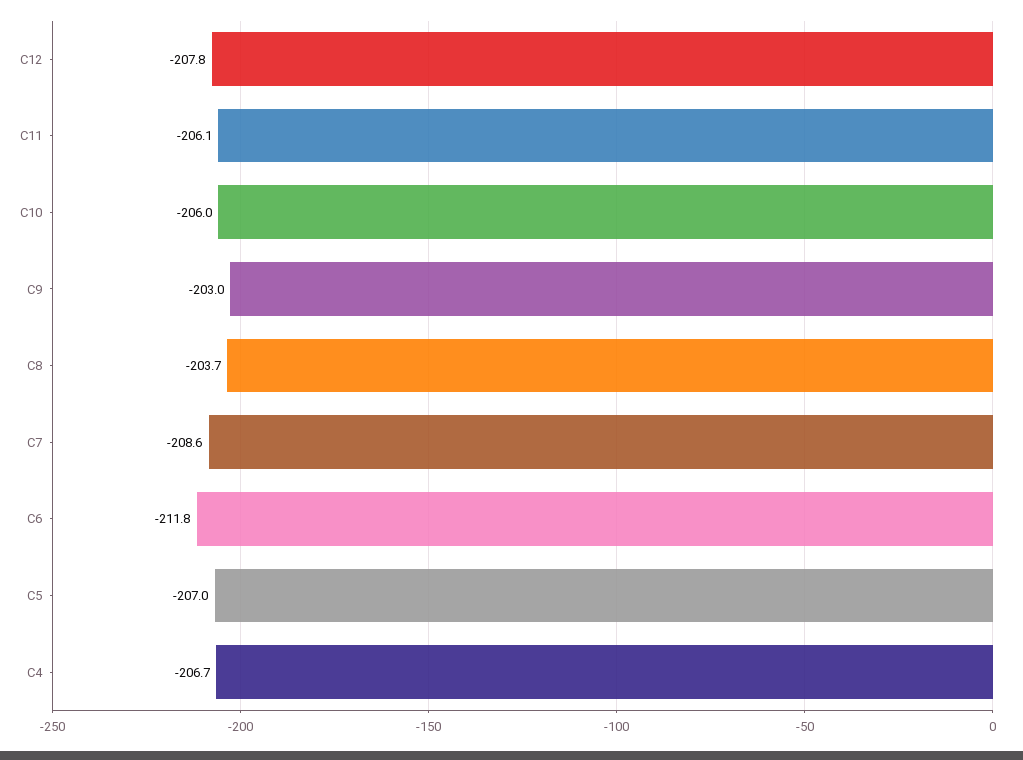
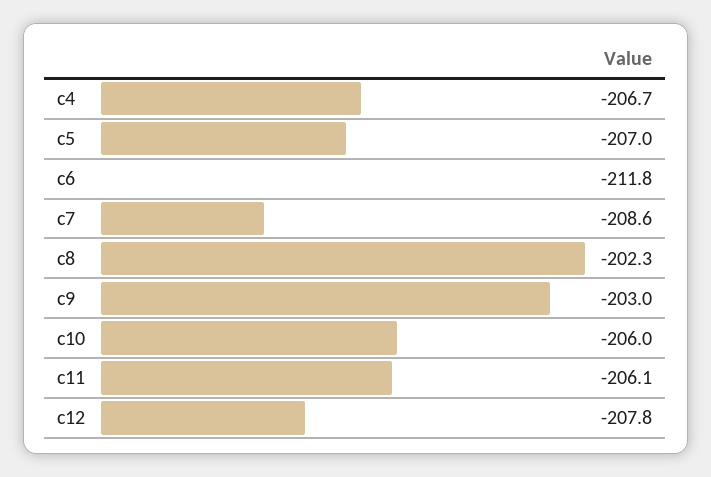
  {
    "C12": -207.8,
    "C11": -206.1,
    "C10": -206,
    "C9": -203,
-   "C8": -203.7,
+   "C8": -202.3,
    "C7": -208.6,
    "C6": -211.8,
    "C5": -207,
    "C4": -206.7
  }

